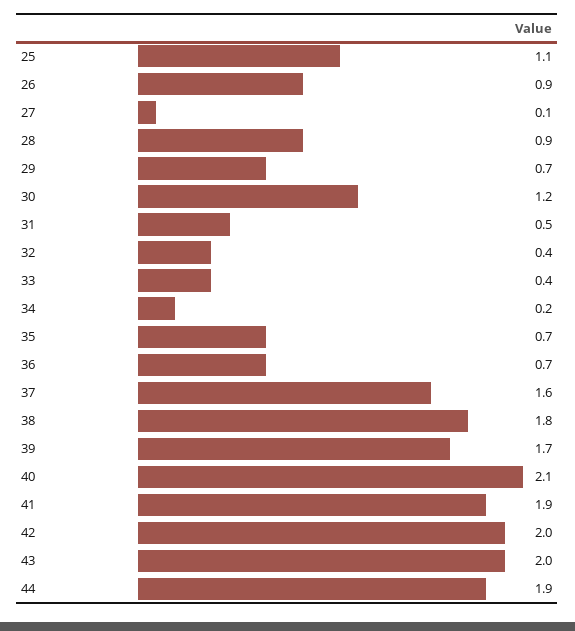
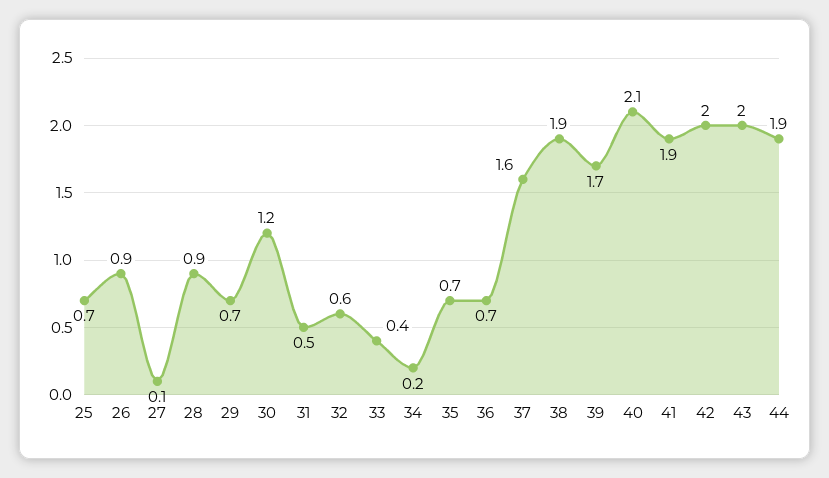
  {
-   "25": 1.1,
+   "25": 0.7,
    "26": 0.9,
    "27": 0.1,
    "28": 0.9,
    "29": 0.7,
    "30": 1.2,
    "31": 0.5,
-   "32": 0.4,
+   "32": 0.6,
    "33": 0.4,
    "34": 0.2,
    "35": 0.7,
    "36": 0.7,
    "37": 1.6,
-   "38": 1.8,
+   "38": 1.9,
    "39": 1.7,
    "40": 2.1,
    "41": 1.9,
    "42": 2,
    "43": 2,
    "44": 1.9
  }

